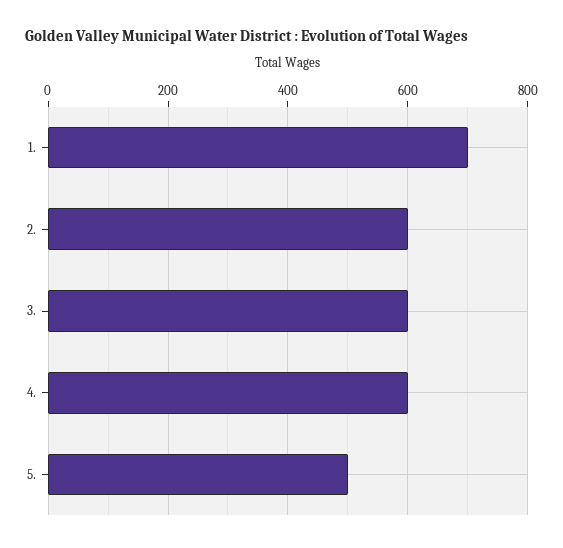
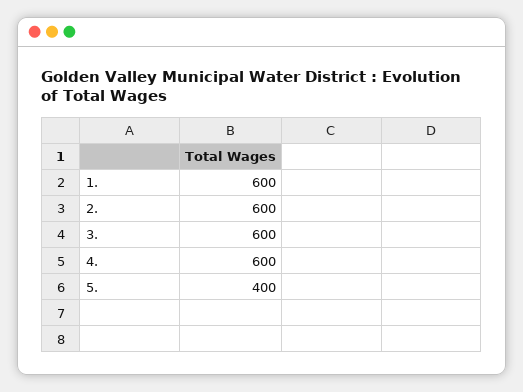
  {
-   "1.": 700,
+   "1.": 600,
    "2.": 600,
    "3.": 600,
    "4.": 600,
-   "5.": 500
+   "5.": 400
  }

